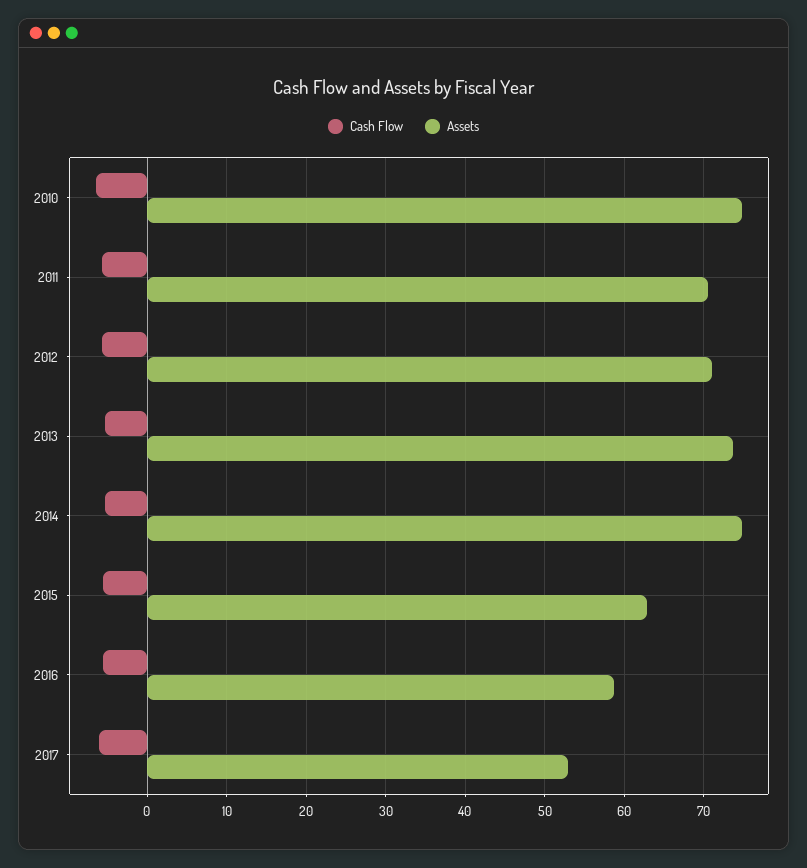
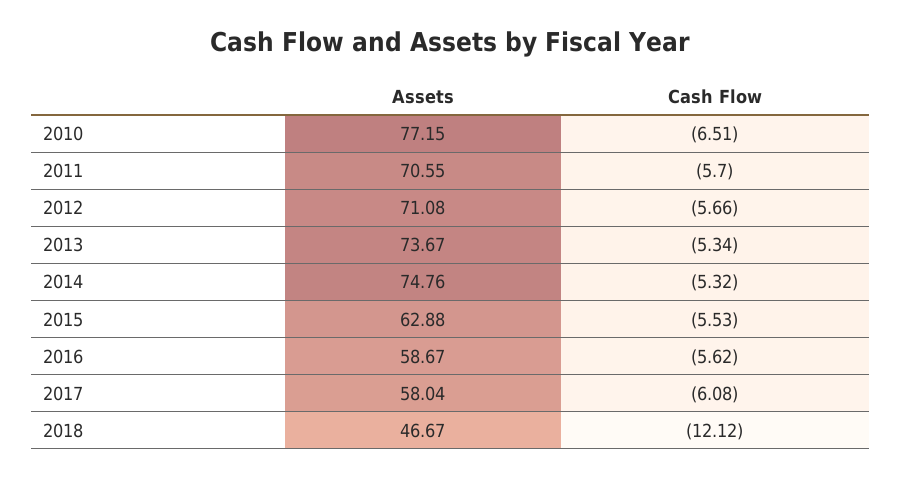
  {
    "Cash Flow": {
      "2010": -6.51,
      "2011": -5.7,
      "2012": -5.66,
      "2013": -5.34,
      "2014": -5.32,
      "2015": -5.53,
      "2016": -5.62,
-     "2017": -6.08
+     "2017": -6.08,
+     "2018": -12.12
    },
    "Assets": {
-     "2010": 75,
+     "2010": 77.15,
      "2011": 70.55,
      "2012": 71.08,
      "2013": 73.67,
      "2014": 74.76,
      "2015": 62.88,
      "2016": 58.67,
-     "2017": 53
+     "2017": 58.04,
+     "2018": 46.67
    }
  }

